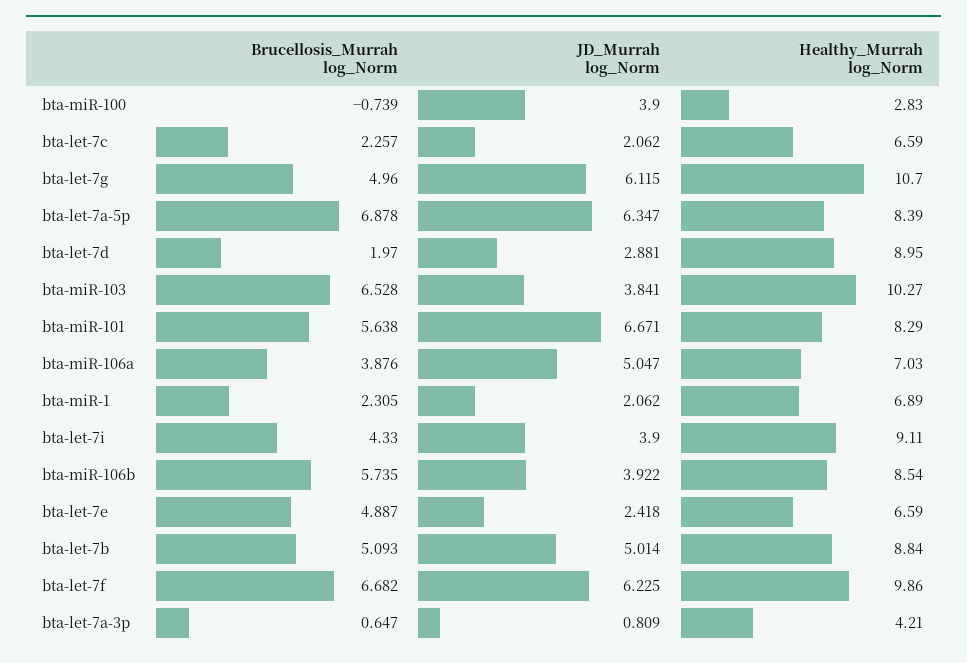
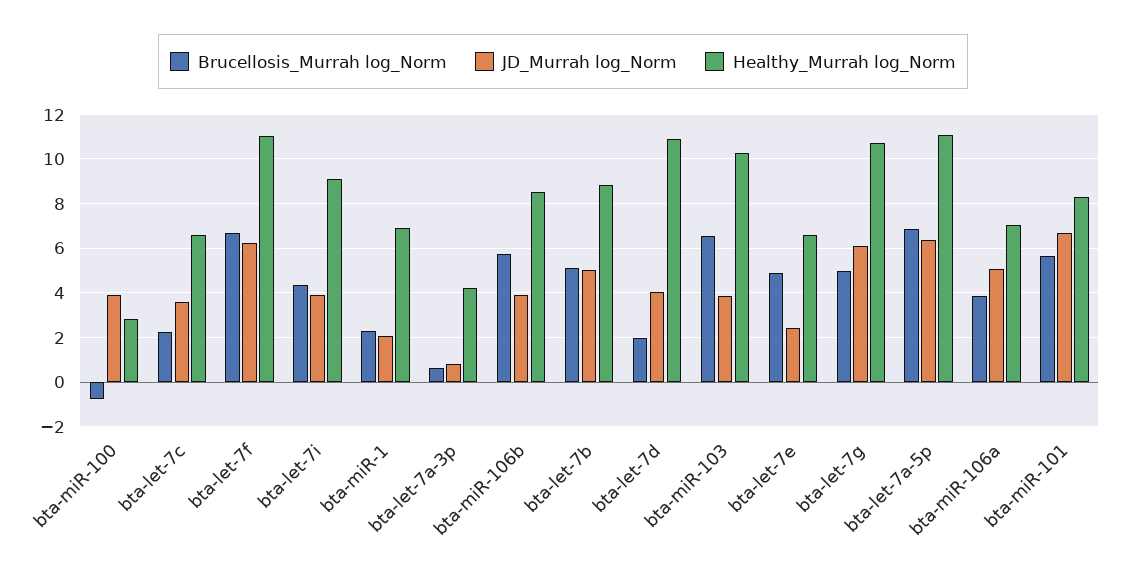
  {
    "Brucellosis_Murrah log_Norm": {
      "bta-miR-100": -0.739,
      "bta-let-7c": 2.257,
      "bta-let-7g": 4.96,
      "bta-let-7a-5p": 6.878,
      "bta-let-7d": 1.97,
      "bta-miR-103": 6.528,
      "bta-miR-101": 5.638,
      "bta-miR-106a": 3.876,
      "bta-miR-1": 2.305,
      "bta-let-7i": 4.33,
      "bta-miR-106b": 5.735,
      "bta-let-7e": 4.887,
      "bta-let-7b": 5.093,
      "bta-let-7f": 6.682,
      "bta-let-7a-3p": 0.647
    },
    "JD_Murrah log_Norm": {
      "bta-miR-100": 3.9,
-     "bta-let-7c": 2.062,
+     "bta-let-7c": 3.5,
      "bta-let-7g": 6.115,
      "bta-let-7a-5p": 6.347,
-     "bta-let-7d": 2.881,
+     "bta-let-7d": 4,
      "bta-miR-103": 3.841,
      "bta-miR-101": 6.671,
      "bta-miR-106a": 5.047,
      "bta-miR-1": 2.062,
      "bta-let-7i": 3.9,
      "bta-miR-106b": 3.922,
      "bta-let-7e": 2.418,
      "bta-let-7b": 5.014,
      "bta-let-7f": 6.225,
      "bta-let-7a-3p": 0.809
    },
    "Healthy_Murrah log_Norm": {
      "bta-miR-100": 2.83,
      "bta-let-7c": 6.59,
      "bta-let-7g": 10.7,
-     "bta-let-7a-5p": 8.39,
+     "bta-let-7a-5p": 11,
-     "bta-let-7d": 8.95,
+     "bta-let-7d": 11,
      "bta-miR-103": 10.27,
      "bta-miR-101": 8.29,
      "bta-miR-106a": 7.03,
      "bta-miR-1": 6.89,
      "bta-let-7i": 9.11,
      "bta-miR-106b": 8.54,
      "bta-let-7e": 6.59,
      "bta-let-7b": 8.84,
-     "bta-let-7f": 9.86,
+     "bta-let-7f": 11,
      "bta-let-7a-3p": 4.21
    }
  }

